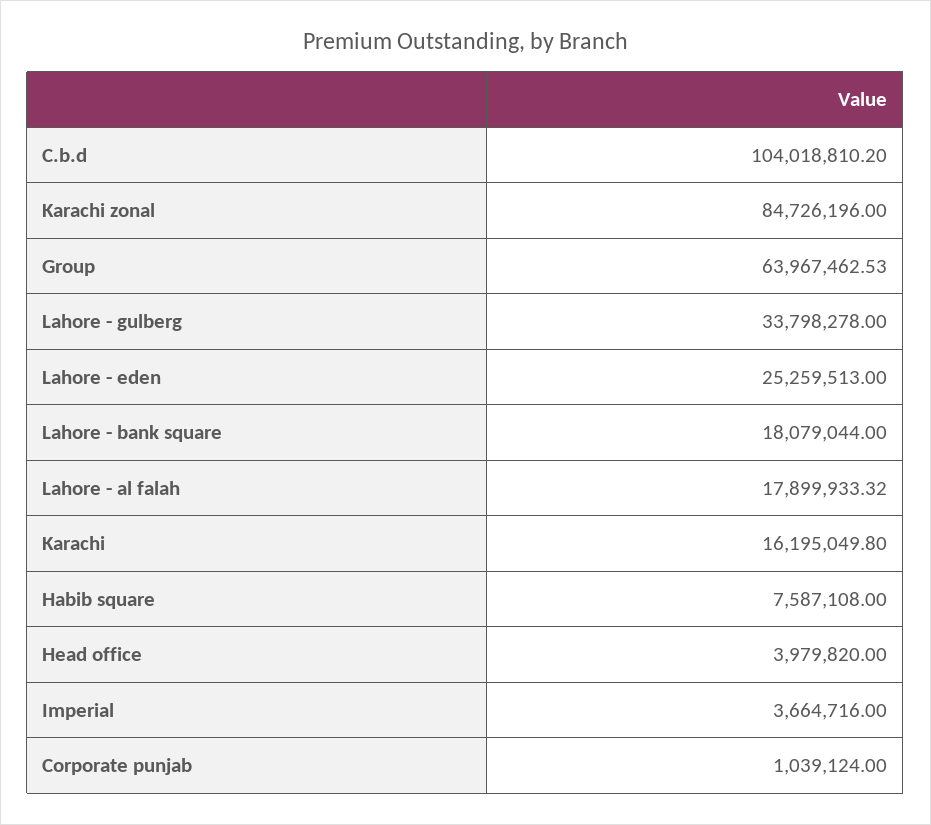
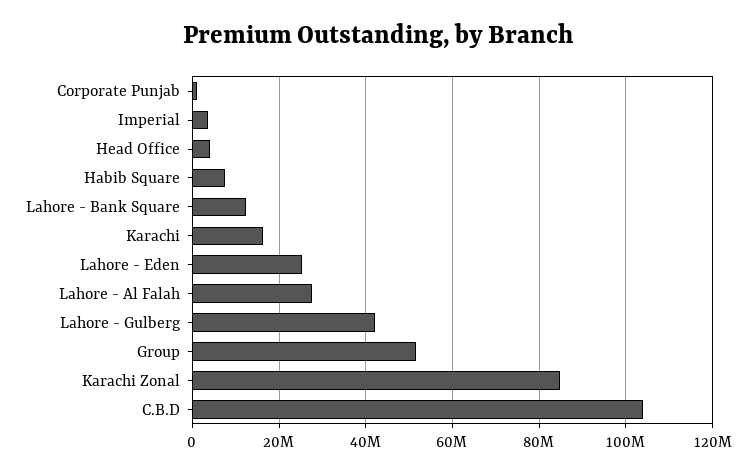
  {
    "C.b.d": 104018810.2,
    "Karachi zonal": 84726196,
-   "Group": 63967462.53,
+   "Group": 52000000,
-   "Lahore - gulberg": 33798278,
+   "Lahore - gulberg": 42000000,
    "Lahore - eden": 25259513,
-   "Lahore - bank square": 18079044,
+   "Lahore - bank square": 12000000,
-   "Lahore - al falah": 17899933.32,
+   "Lahore - al falah": 28000000,
    "Karachi": 16195049.8,
    "Habib square": 7587108,
    "Head office": 3979820,
    "Imperial": 3664716,
    "Corporate punjab": 1039124
  }

